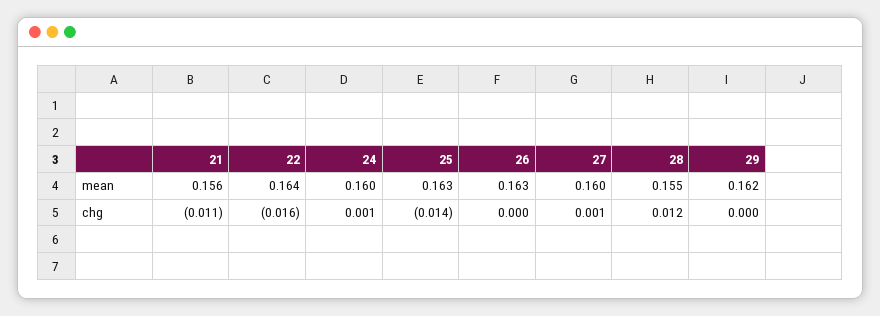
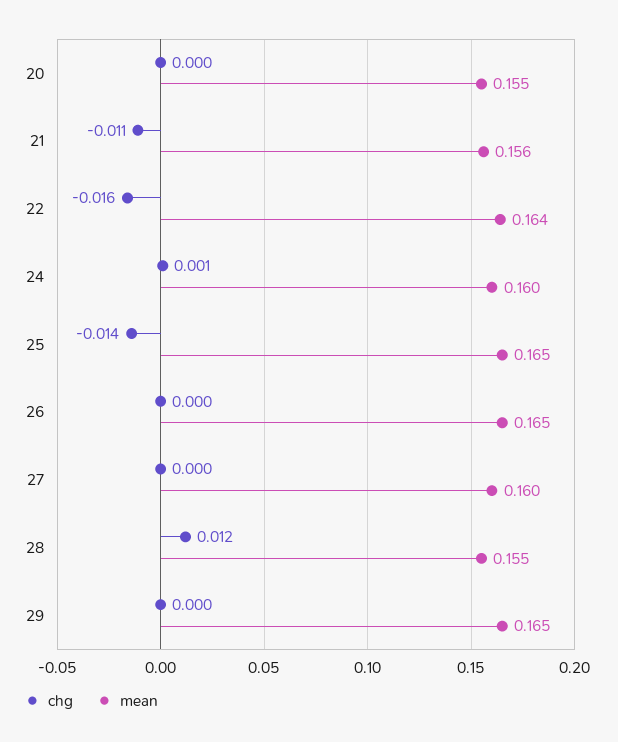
  {
    "mean": {
      "21": 0.156,
      "22": 0.164,
      "24": 0.16,
-     "25": 0.163,
+     "25": 0.165,
-     "26": 0.163,
+     "26": 0.165,
      "27": 0.16,
      "28": 0.155,
-     "29": 0.162
+     "29": 0.165,
+     "20": 0.155
    },
    "chg": {
      "21": -0.011,
      "22": -0.016,
      "24": 0.001,
      "25": -0.014,
      "26": 0,
-     "27": 0.001,
+     "27": 0,
      "28": 0.012,
-     "29": 0
+     "29": 0,
+     "20": 0
    }
  }

